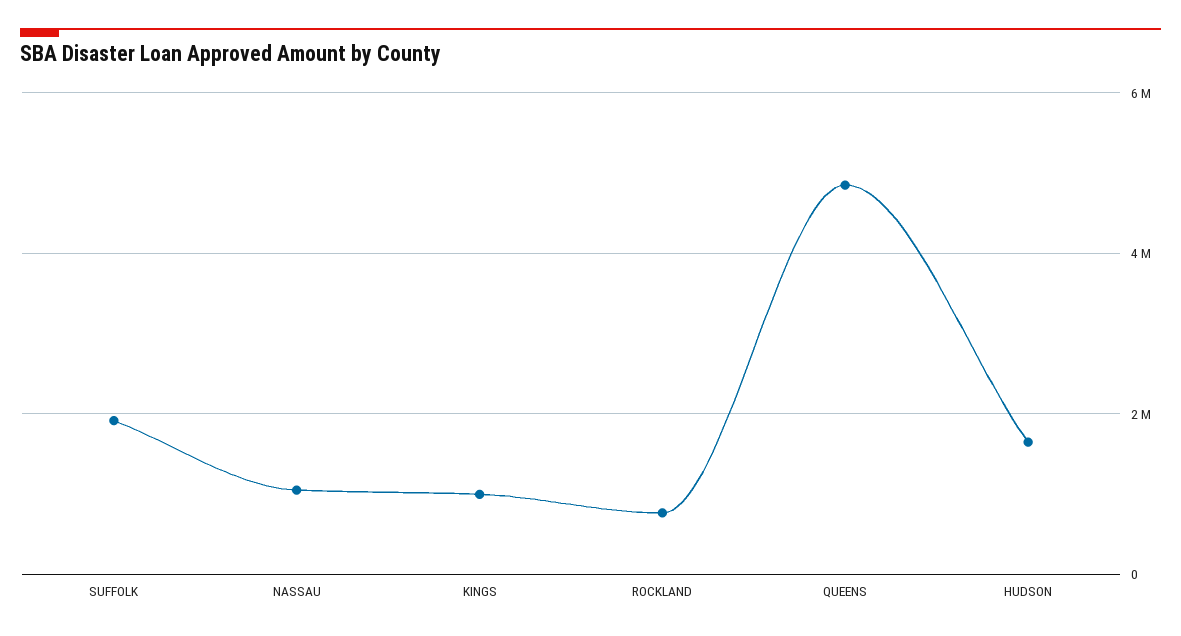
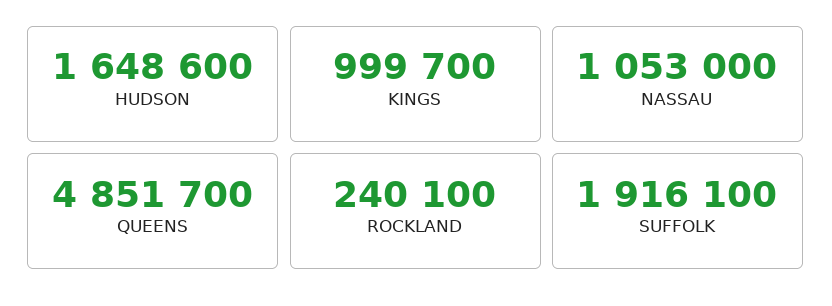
  {
    "SUFFOLK": 1916100,
    "NASSAU": 1053000,
    "KINGS": 999700,
-   "ROCKLAND": 800000,
+   "ROCKLAND": 240100,
    "QUEENS": 4851700,
    "HUDSON": 1648600
  }

